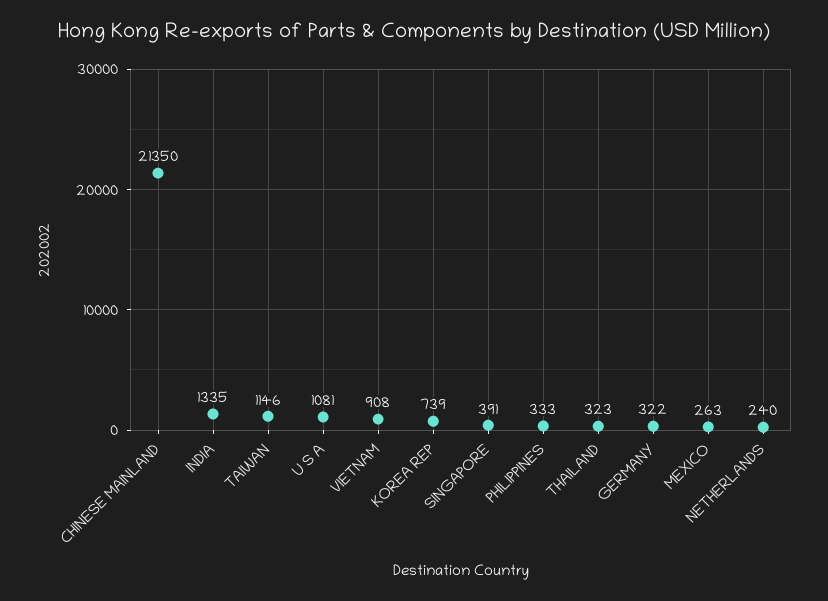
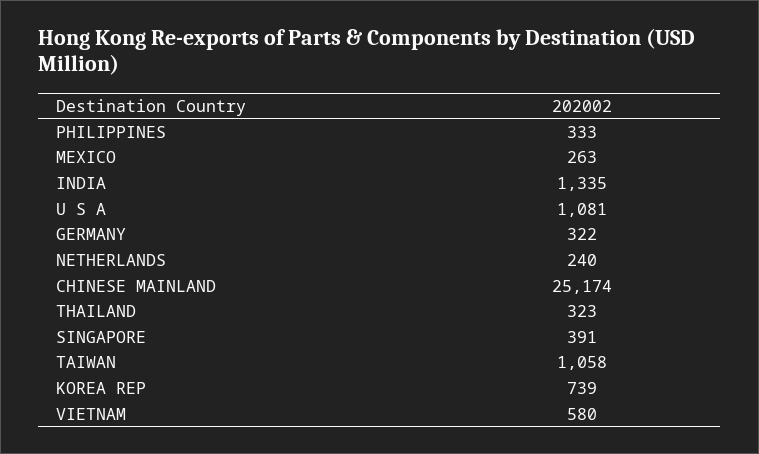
  {
-   "CHINESE MAINLAND": 21350,
+   "CHINESE MAINLAND": 25174,
    "INDIA": 1335,
-   "TAIWAN": 1146,
+   "TAIWAN": 1058,
    "U S A": 1081,
-   "VIETNAM": 908,
+   "VIETNAM": 580,
    "KOREA REP": 739,
    "SINGAPORE": 391,
    "PHILIPPINES": 333,
    "THAILAND": 323,
    "GERMANY": 322,
    "MEXICO": 263,
    "NETHERLANDS": 240
  }

